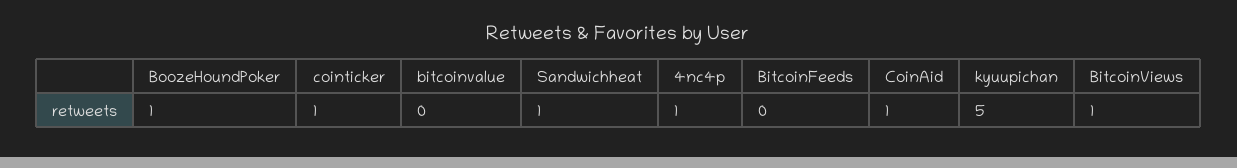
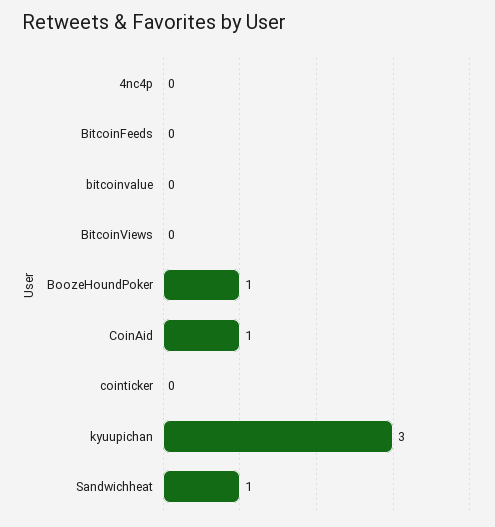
  {
    "BoozeHoundPoker": 1,
-   "cointicker": 1,
+   "cointicker": 0,
    "bitcoinvalue": 0,
    "Sandwichheat": 1,
-   "4nc4p": 1,
+   "4nc4p": 0,
    "BitcoinFeeds": 0,
    "CoinAid": 1,
-   "kyuupichan": 5,
+   "kyuupichan": 3,
-   "BitcoinViews": 1
+   "BitcoinViews": 0
  }

